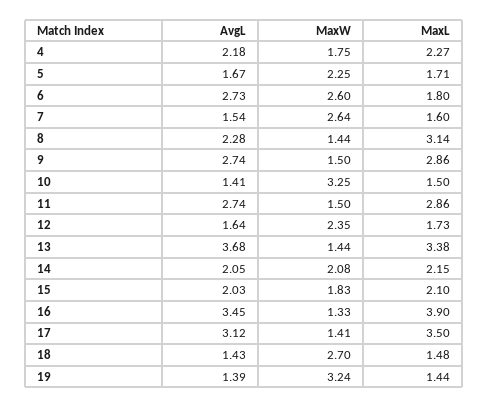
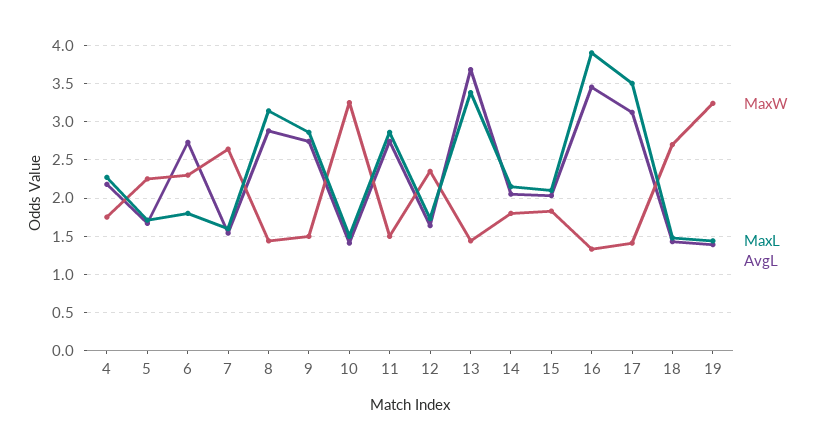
  {
    "AvgL": {
      "4": 2.18,
      "5": 1.67,
      "6": 2.73,
      "7": 1.54,
-     "8": 2.28,
+     "8": 2.9,
      "9": 2.74,
      "10": 1.41,
      "11": 2.74,
      "12": 1.64,
      "13": 3.68,
      "14": 2.05,
      "15": 2.03,
      "16": 3.45,
      "17": 3.12,
      "18": 1.43,
      "19": 1.39
    },
    "MaxW": {
      "4": 1.75,
      "5": 2.25,
-     "6": 2.6,
+     "6": 2.3,
      "7": 2.64,
      "8": 1.44,
      "9": 1.5,
      "10": 3.25,
      "11": 1.5,
      "12": 2.35,
      "13": 1.44,
-     "14": 2.08,
+     "14": 1.8,
      "15": 1.83,
      "16": 1.33,
      "17": 1.41,
      "18": 2.7,
      "19": 3.24
    },
    "MaxL": {
      "4": 2.27,
      "5": 1.71,
      "6": 1.8,
      "7": 1.6,
      "8": 3.14,
      "9": 2.86,
      "10": 1.5,
      "11": 2.86,
      "12": 1.73,
      "13": 3.38,
      "14": 2.15,
      "15": 2.1,
      "16": 3.9,
      "17": 3.5,
      "18": 1.48,
      "19": 1.44
    }
  }

